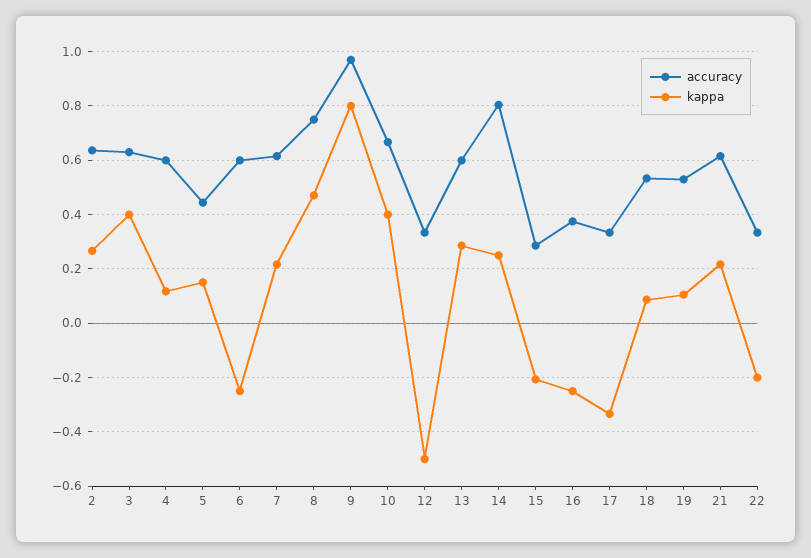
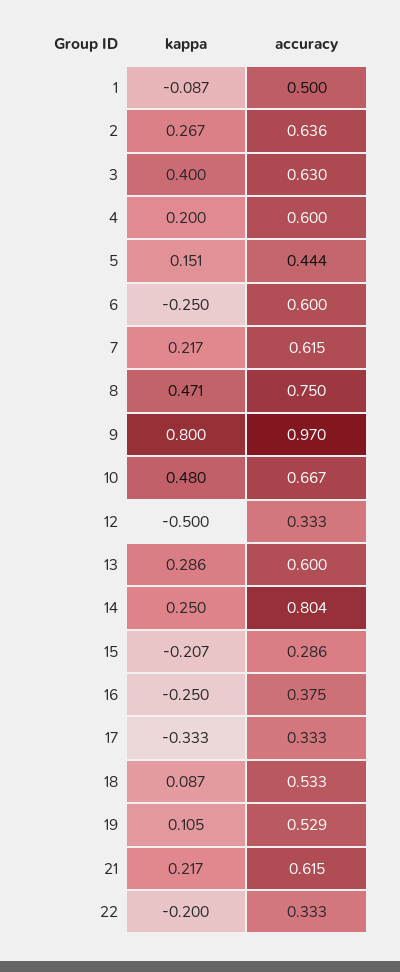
  {
    "accuracy": {
      "2": 0.636,
      "3": 0.63,
      "4": 0.6,
      "5": 0.444,
      "6": 0.6,
      "7": 0.615,
      "8": 0.75,
      "9": 0.97,
      "10": 0.667,
      "12": 0.333,
      "13": 0.6,
      "14": 0.804,
      "15": 0.286,
      "16": 0.375,
      "17": 0.333,
      "18": 0.533,
      "19": 0.529,
      "21": 0.615,
-     "22": 0.333
+     "22": 0.333,
+     "1": 0.5
    },
    "kappa": {
      "2": 0.267,
      "3": 0.4,
-     "4": 0.125,
+     "4": 0.2,
      "5": 0.151,
      "6": -0.25,
      "7": 0.217,
      "8": 0.471,
      "9": 0.8,
-     "10": 0.4,
+     "10": 0.48,
      "12": -0.5,
      "13": 0.286,
      "14": 0.25,
      "15": -0.207,
      "16": -0.25,
      "17": -0.333,
      "18": 0.087,
      "19": 0.105,
      "21": 0.217,
-     "22": -0.2
+     "22": -0.2,
+     "1": -0.087
    }
  }

